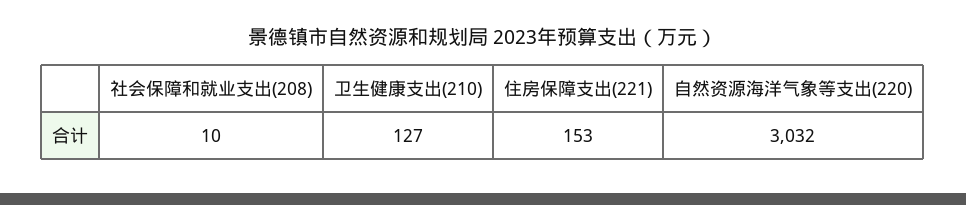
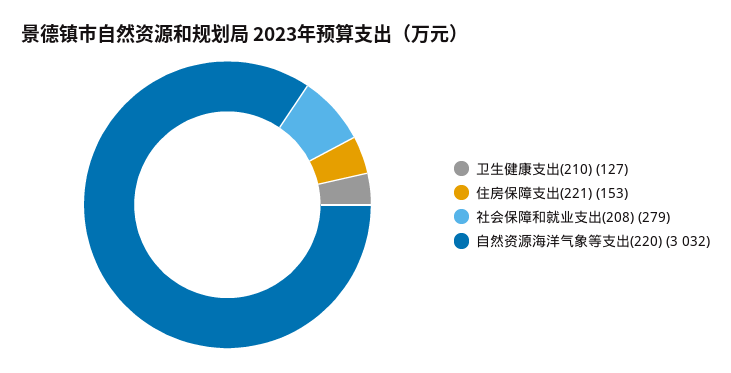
  {
-   "社会保障和就业支出(208)": 10,
+   "社会保障和就业支出(208)": 279,
    "卫生健康支出(210)": 127,
    "住房保障支出(221)": 153,
    "自然资源海洋气象等支出(220)": 3032
  }

